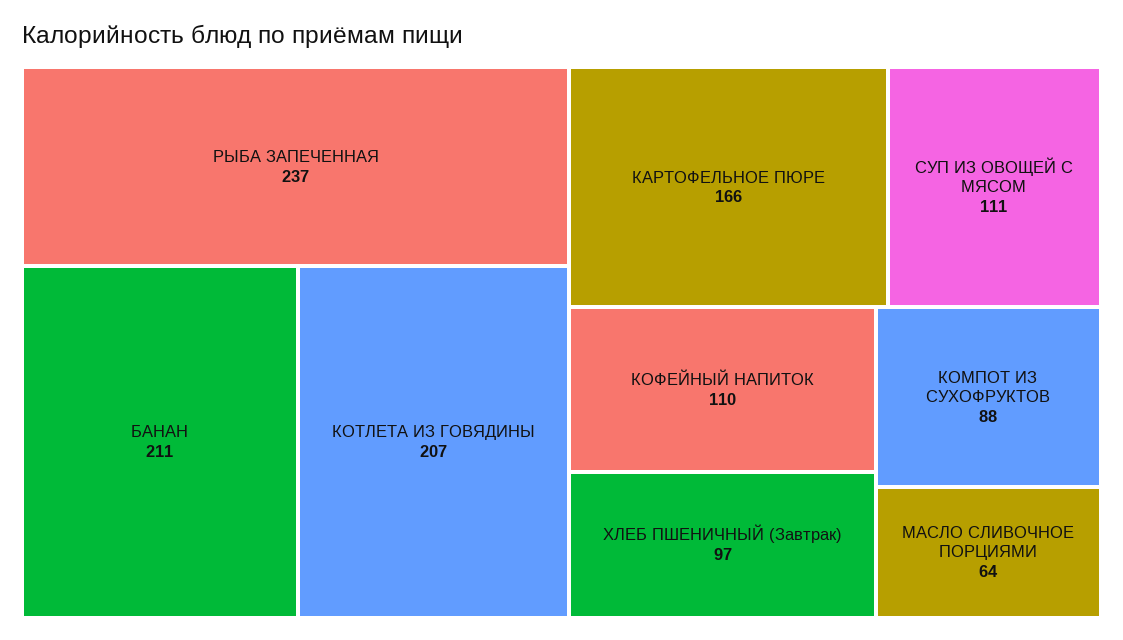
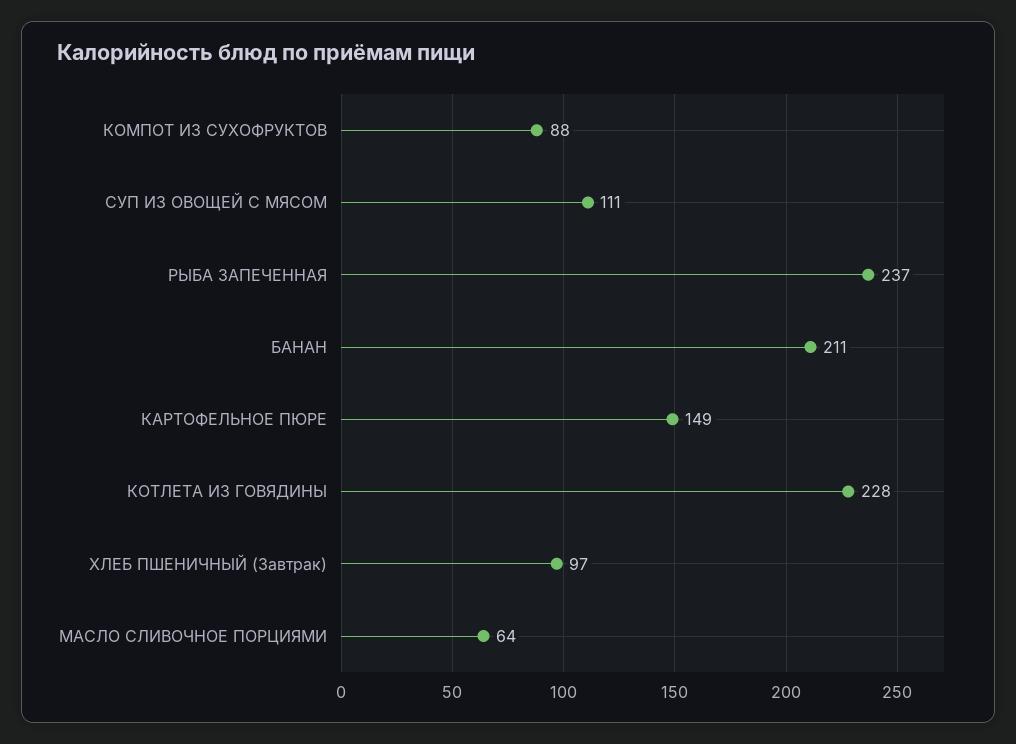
  {
    "РЫБА ЗАПЕЧЕННАЯ": 237,
    "БАНАН": 211,
-   "КОТЛЕТА ИЗ ГОВЯДИНЫ": 207,
+   "КОТЛЕТА ИЗ ГОВЯДИНЫ": 228,
-   "КАРТОФЕЛЬНОЕ ПЮРЕ": 166,
+   "КАРТОФЕЛЬНОЕ ПЮРЕ": 149,
    "СУП ИЗ ОВОЩЕЙ С МЯСОМ": 111,
-   "КОФЕЙНЫЙ НАПИТОК": 110,
    "ХЛЕБ ПШЕНИЧНЫЙ (Завтрак)": 97,
    "КОМПОТ ИЗ СУХОФРУКТОВ": 88,
    "МАСЛО СЛИВОЧНОЕ ПОРЦИЯМИ": 64
  }

